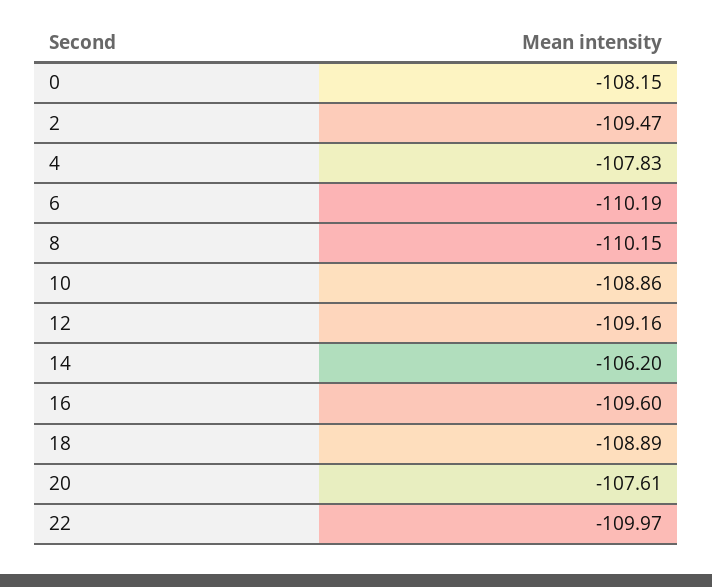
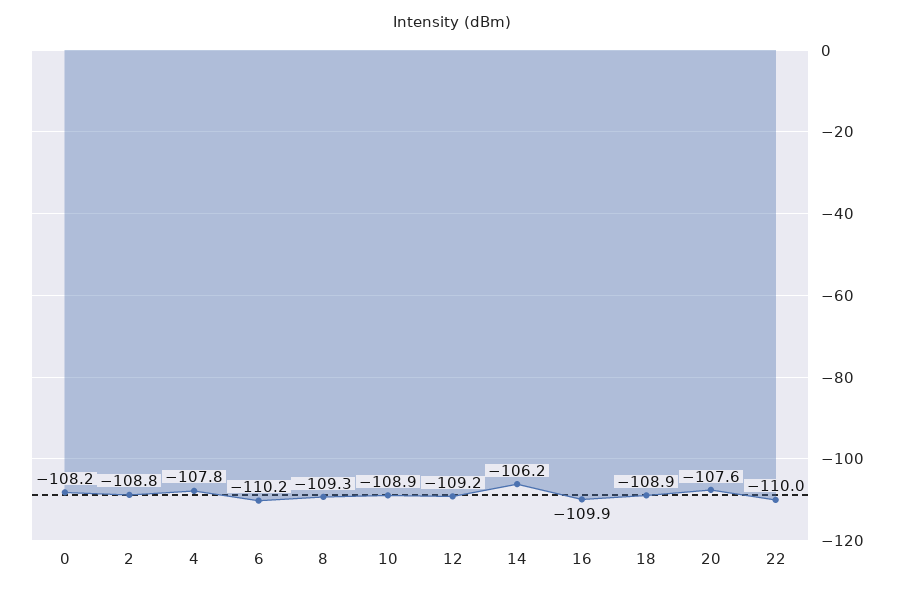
  {
    "0": -108.15,
-   "2": -109.47,
+   "2": -108.8,
    "4": -107.83,
    "6": -110.19,
-   "8": -110.15,
+   "8": -109.3,
    "10": -108.86,
    "12": -109.16,
    "14": -106.2,
-   "16": -109.6,
+   "16": -109.9,
    "18": -108.89,
    "20": -107.61,
    "22": -109.97
  }

